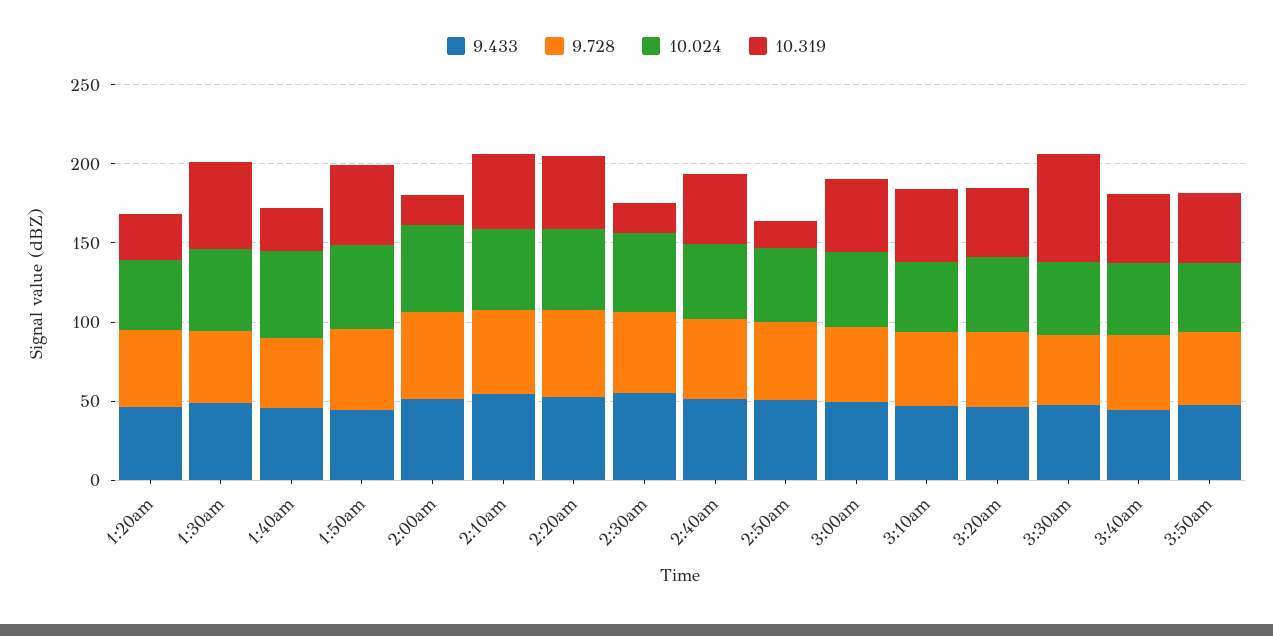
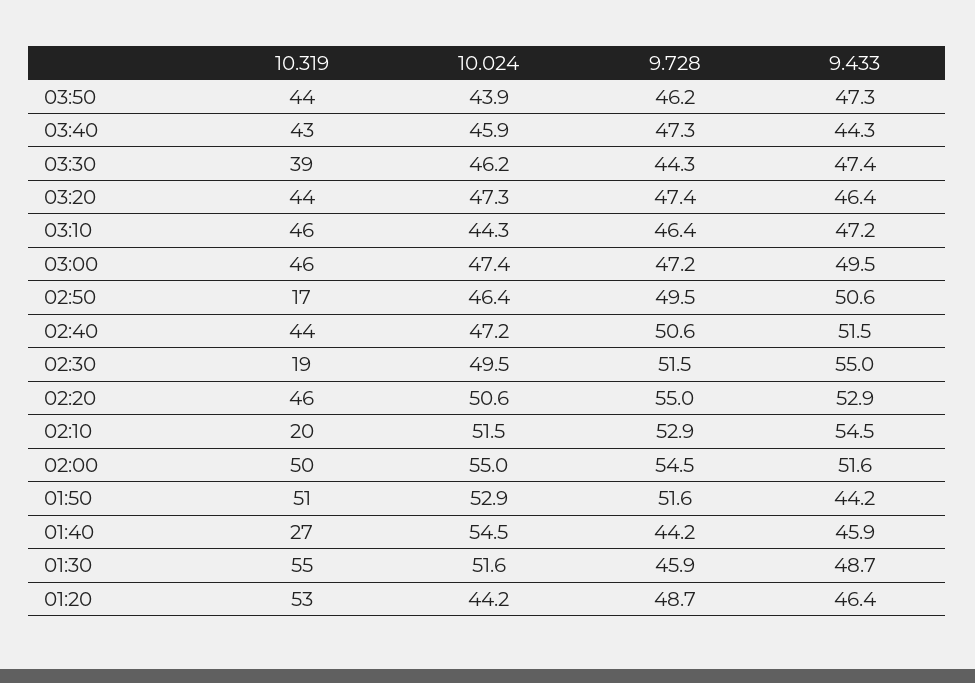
  {
    "9.433": {
      "1:20am": 46.4,
      "1:30am": 48.7,
      "1:40am": 45.9,
      "1:50am": 44.2,
      "2:00am": 51.6,
      "2:10am": 54.5,
      "2:20am": 52.9,
      "2:30am": 55,
      "2:40am": 51.5,
      "2:50am": 50.6,
      "3:00am": 49.5,
      "3:10am": 47.2,
      "3:20am": 46.4,
      "3:30am": 47.4,
      "3:40am": 44.3,
      "3:50am": 47.3
    },
    "9.728": {
      "1:20am": 48.7,
      "1:30am": 45.9,
      "1:40am": 44.2,
      "1:50am": 51.6,
      "2:00am": 54.5,
      "2:10am": 52.9,
      "2:20am": 55,
      "2:30am": 51.5,
      "2:40am": 50.6,
      "2:50am": 49.5,
      "3:00am": 47.2,
      "3:10am": 46.4,
      "3:20am": 47.4,
      "3:30am": 44.3,
      "3:40am": 47.3,
      "3:50am": 46.2
    },
    "10.024": {
      "1:20am": 44.2,
      "1:30am": 51.6,
      "1:40am": 54.5,
      "1:50am": 52.9,
      "2:00am": 55,
      "2:10am": 51.5,
      "2:20am": 50.6,
      "2:30am": 49.5,
      "2:40am": 47.2,
      "2:50am": 46.4,
      "3:00am": 47.4,
      "3:10am": 44.3,
      "3:20am": 47.3,
      "3:30am": 46.2,
      "3:40am": 45.9,
      "3:50am": 43.9
    },
    "10.319": {
-     "1:20am": 30,
+     "1:20am": 53,
      "1:30am": 55,
      "1:40am": 27,
      "1:50am": 51,
-     "2:00am": 20,
+     "2:00am": 50,
-     "2:10am": 50,
+     "2:10am": 20,
      "2:20am": 46,
      "2:30am": 19,
      "2:40am": 44,
      "2:50am": 17,
      "3:00am": 46,
      "3:10am": 46,
      "3:20am": 44,
-     "3:30am": 70,
+     "3:30am": 39,
      "3:40am": 43,
      "3:50am": 44
    }
  }

